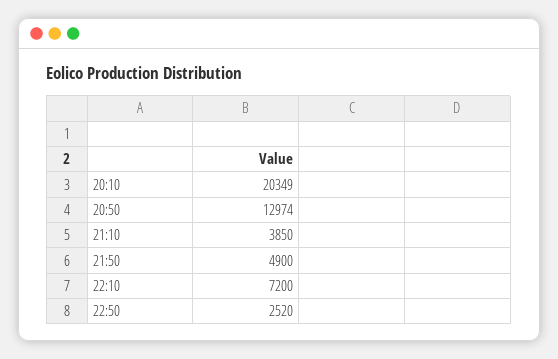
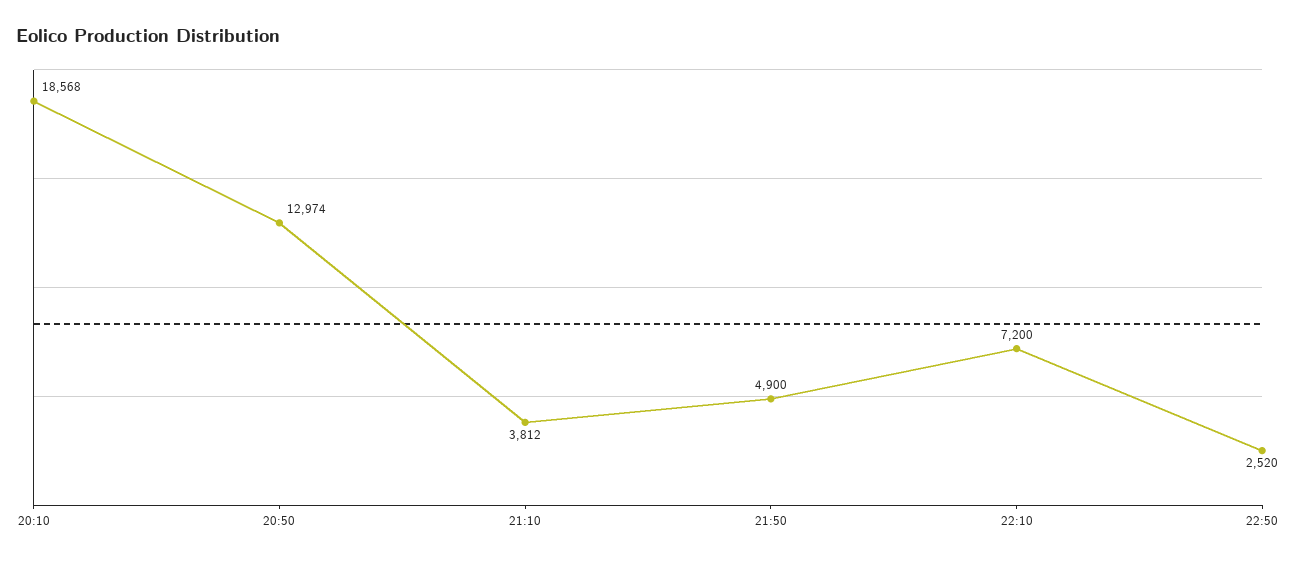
  {
-   "20:10": 20349,
+   "20:10": 18568,
    "20:50": 12974,
-   "21:10": 3850,
+   "21:10": 3812,
    "21:50": 4900,
    "22:10": 7200,
    "22:50": 2520
  }

